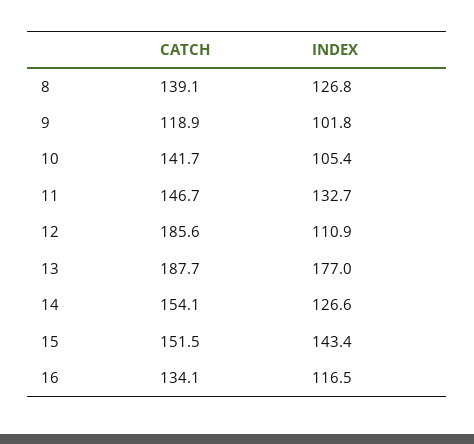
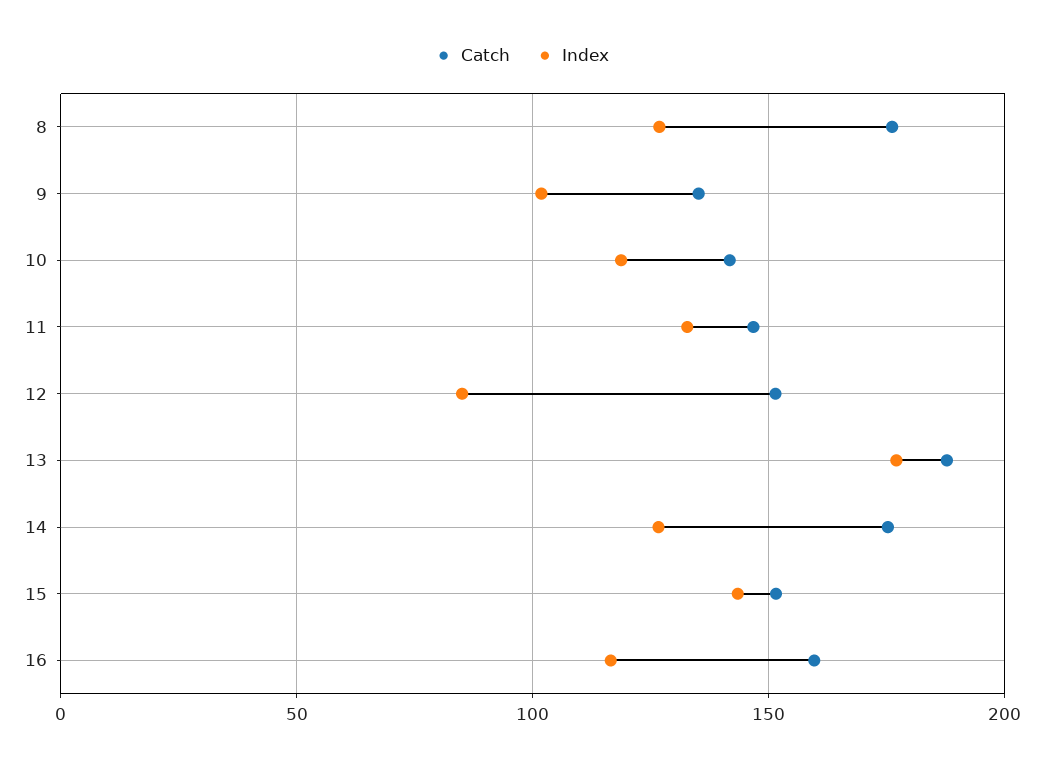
  {
    "CATCH": {
-     "8": 139.1,
+     "8": 175,
-     "9": 118.9,
+     "9": 135,
      "10": 141.7,
      "11": 146.7,
-     "12": 185.6,
+     "12": 150,
      "13": 187.7,
-     "14": 154.1,
+     "14": 175,
      "15": 151.5,
-     "16": 134.1
+     "16": 160
    },
    "INDEX": {
      "8": 126.8,
      "9": 101.8,
-     "10": 105.4,
+     "10": 120,
      "11": 132.7,
-     "12": 110.9,
+     "12": 85,
      "13": 177,
      "14": 126.6,
      "15": 143.4,
      "16": 116.5
    }
  }

